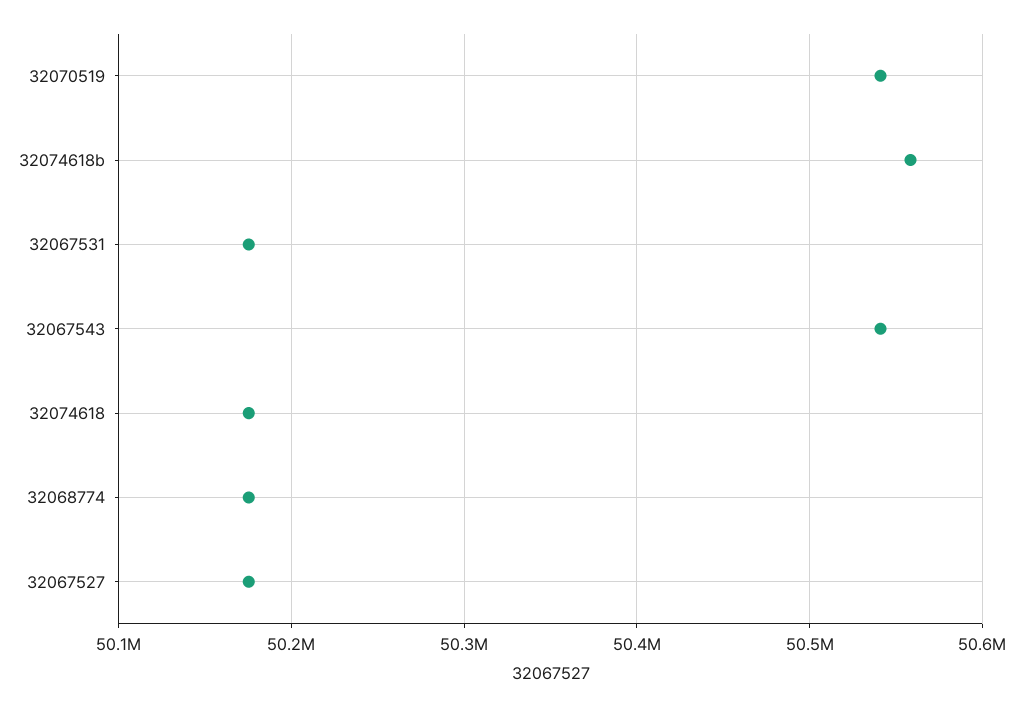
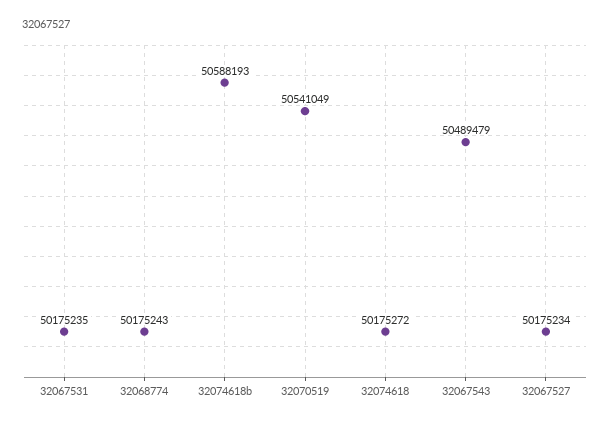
  {
    "32070519": 50541049,
-   "32074618b": 50560000,
+   "32074618b": 50588193,
    "32067531": 50175235,
-   "32067543": 50540000,
+   "32067543": 50489479,
    "32074618": 50175272,
    "32068774": 50175243,
    "32067527": 50175234
  }

